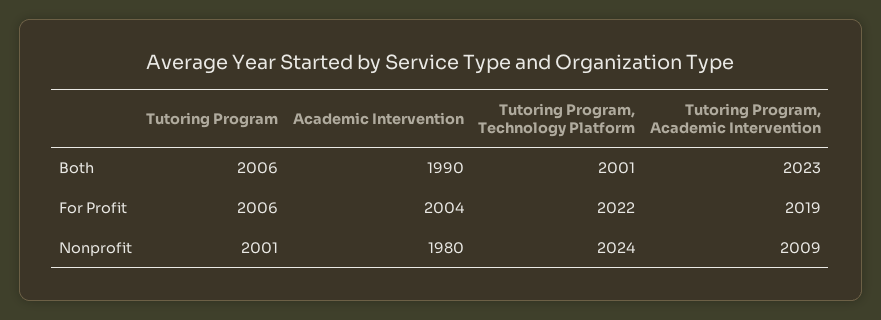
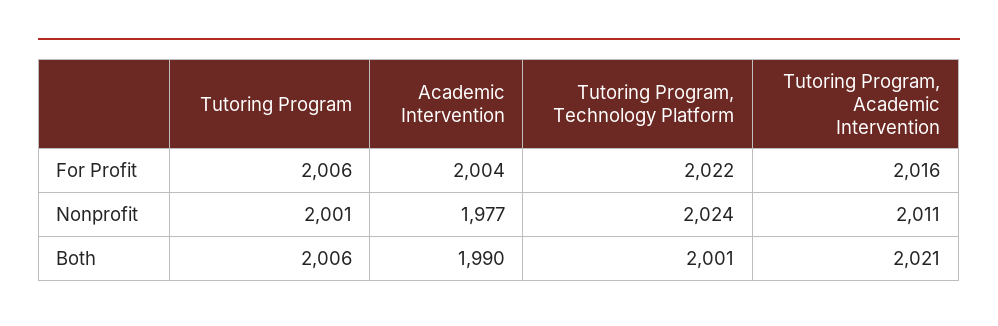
  {
    "Tutoring Program": {
      "Both": 2006,
      "For Profit": 2006,
      "Nonprofit": 2001
    },
    "Academic Intervention": {
      "Both": 1990,
      "For Profit": 2004,
-     "Nonprofit": 1980
+     "Nonprofit": 1977
    },
    "Tutoring Program, Technology Platform": {
      "Both": 2001,
      "For Profit": 2022,
      "Nonprofit": 2024
    },
    "Tutoring Program, Academic Intervention": {
-     "Both": 2023,
+     "Both": 2021,
-     "For Profit": 2019,
+     "For Profit": 2016,
-     "Nonprofit": 2009
+     "Nonprofit": 2011
    }
  }

